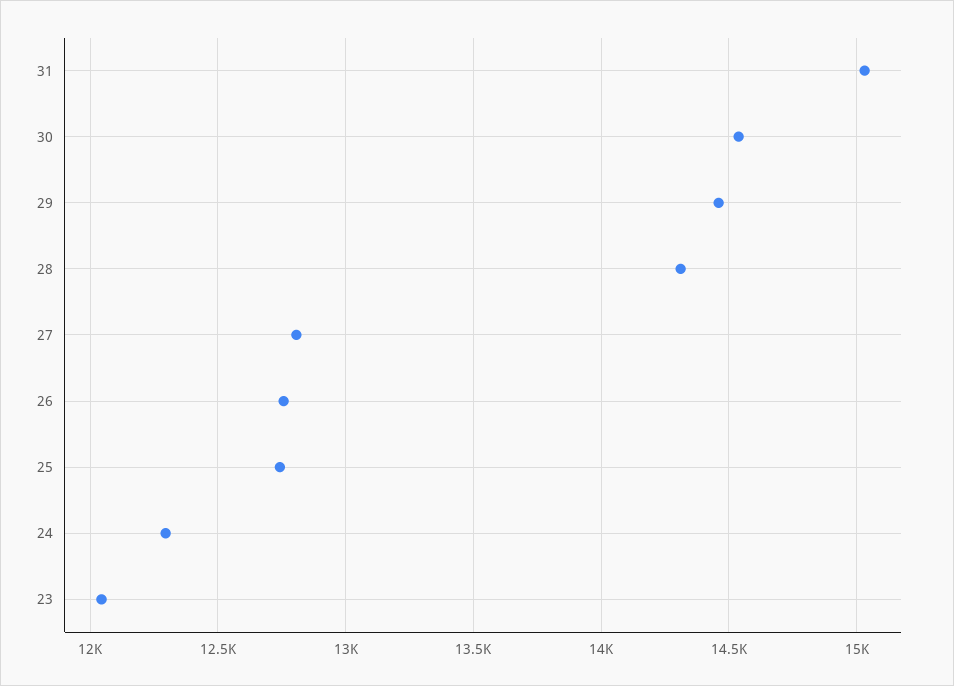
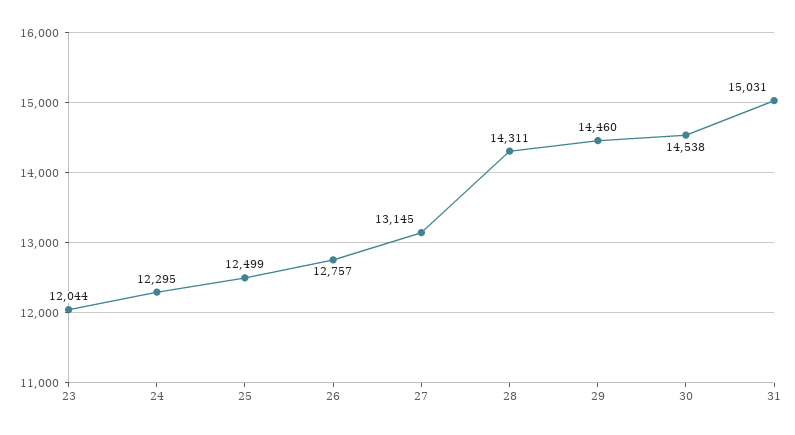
  {
    "31": 15031,
    "30": 14538,
    "29": 14460,
    "28": 14311,
-   "27": 12800,
+   "27": 13145,
    "26": 12757,
-   "25": 12750,
+   "25": 12499,
    "24": 12295,
    "23": 12044
  }

